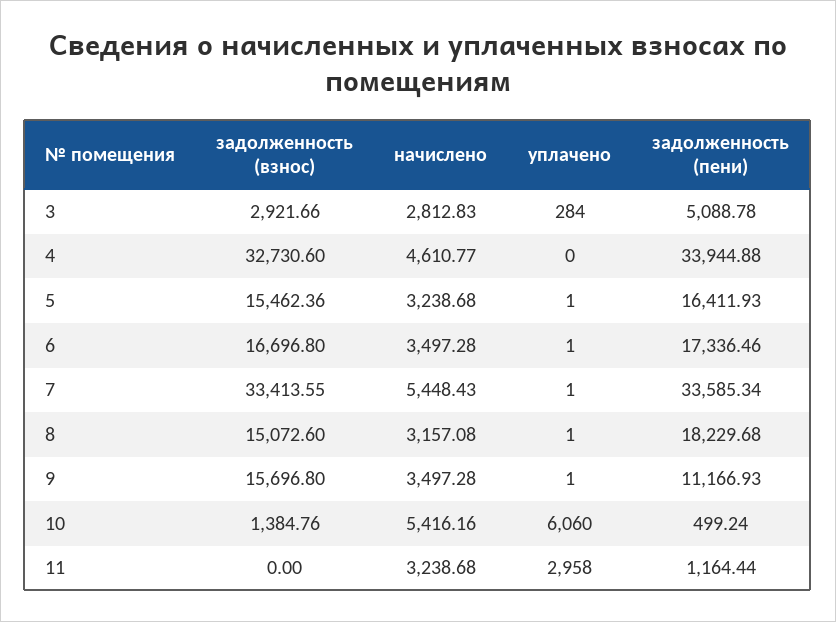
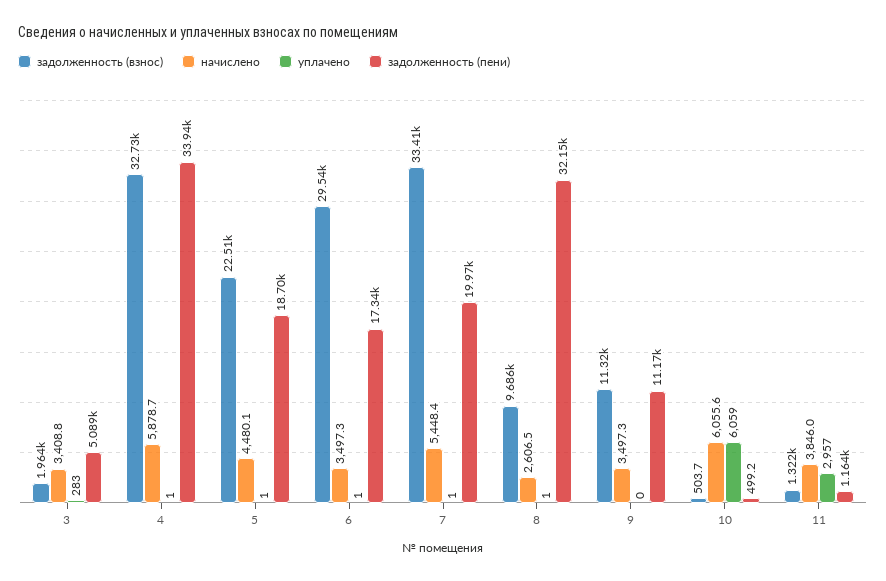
  {
    "задолженность (взнос)": {
-     "3": 2921.66,
+     "3": 1964,
      "4": 32730.6,
-     "5": 15462.36,
+     "5": 22510,
-     "6": 16696.8,
+     "6": 29540,
      "7": 33413.55,
-     "8": 15072.6,
+     "8": 9686,
-     "9": 15696.8,
+     "9": 11320,
-     "10": 1384.76,
+     "10": 503.7,
-     "11": 0
+     "11": 1322
    },
    "начислено": {
-     "3": 2812.83,
+     "3": 3408.8,
-     "4": 4610.77,
+     "4": 5878.7,
-     "5": 3238.68,
+     "5": 4480.1,
      "6": 3497.28,
      "7": 5448.43,
-     "8": 3157.08,
+     "8": 2606.5,
      "9": 3497.28,
-     "10": 5416.16,
+     "10": 6055.6,
-     "11": 3238.68
+     "11": 3846
    },
    "уплачено": {
-     "3": 284,
+     "3": 283,
-     "4": 0,
+     "4": 1,
      "5": 1,
      "6": 1,
      "7": 1,
      "8": 1,
-     "9": 1,
+     "9": 0,
-     "10": 6060,
+     "10": 6059,
-     "11": 2958
+     "11": 2957
    },
    "задолженность (пени)": {
      "3": 5088.78,
      "4": 33944.88,
-     "5": 16411.93,
+     "5": 18700,
      "6": 17336.46,
-     "7": 33585.34,
+     "7": 19970,
-     "8": 18229.68,
+     "8": 32150,
      "9": 11166.93,
      "10": 499.24,
      "11": 1164.44
    }
  }

